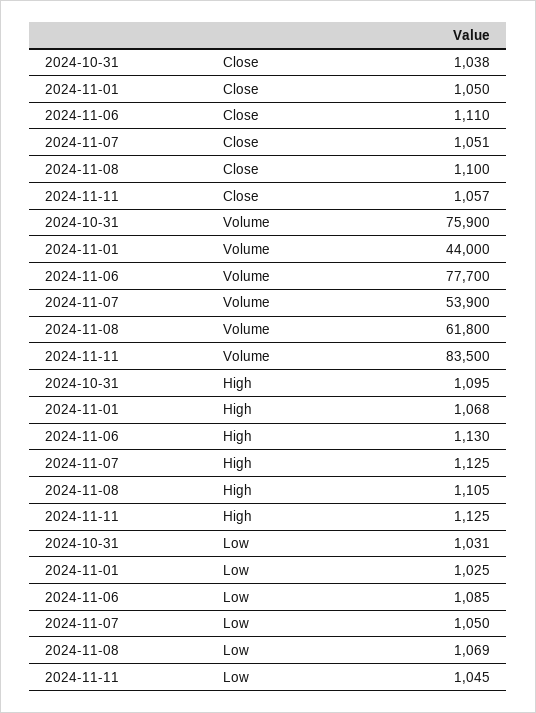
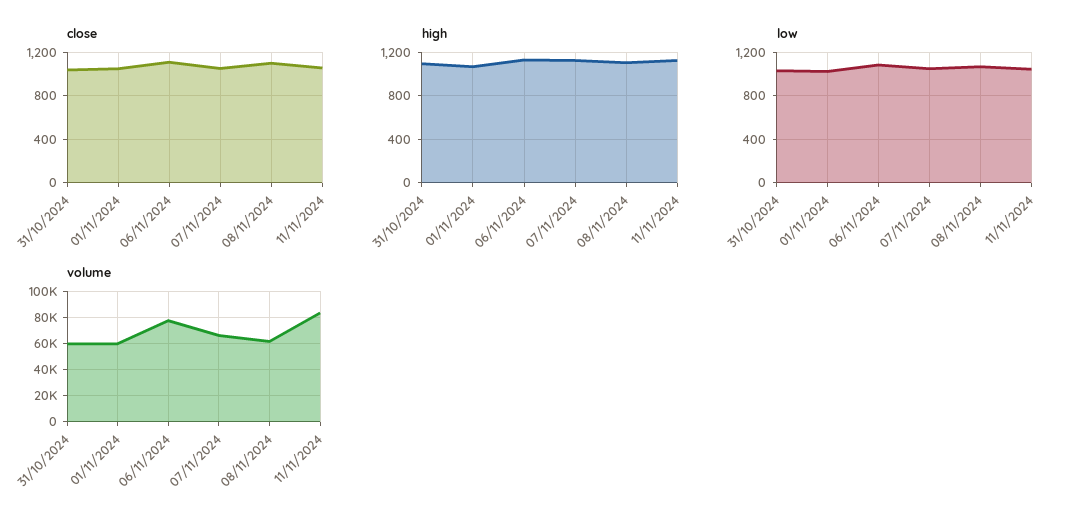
  {
    "Close": {
      "2024-10-31": 1038,
      "2024-11-01": 1050,
      "2024-11-06": 1110,
      "2024-11-07": 1051,
      "2024-11-08": 1100,
      "2024-11-11": 1057
    },
    "Volume": {
-     "2024-10-31": 75900,
+     "2024-10-31": 60000,
-     "2024-11-01": 44000,
+     "2024-11-01": 60000,
      "2024-11-06": 77700,
-     "2024-11-07": 53900,
+     "2024-11-07": 65000,
      "2024-11-08": 61800,
      "2024-11-11": 83500
    },
    "High": {
      "2024-10-31": 1095,
      "2024-11-01": 1068,
      "2024-11-06": 1130,
      "2024-11-07": 1125,
      "2024-11-08": 1105,
      "2024-11-11": 1125
    },
    "Low": {
      "2024-10-31": 1031,
      "2024-11-01": 1025,
      "2024-11-06": 1085,
      "2024-11-07": 1050,
      "2024-11-08": 1069,
      "2024-11-11": 1045
    }
  }

